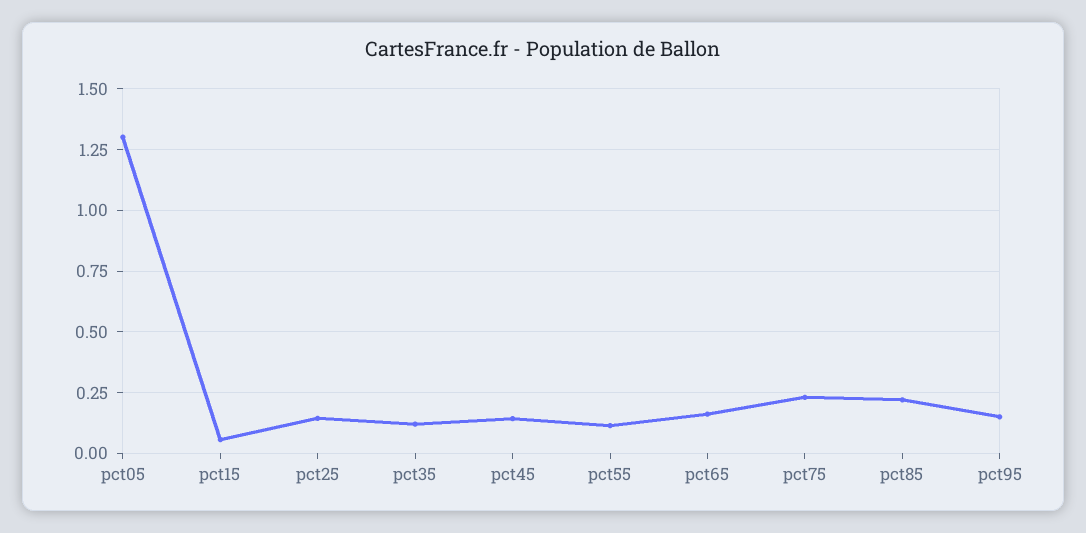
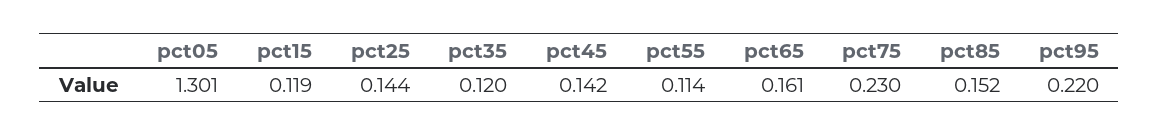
  {
    "pct05": 1.301,
-   "pct15": 0.05,
+   "pct15": 0.119,
    "pct25": 0.144,
    "pct35": 0.12,
    "pct45": 0.142,
    "pct55": 0.114,
    "pct65": 0.161,
    "pct75": 0.23,
-   "pct85": 0.225,
+   "pct85": 0.152,
-   "pct95": 0.15
+   "pct95": 0.22
  }

